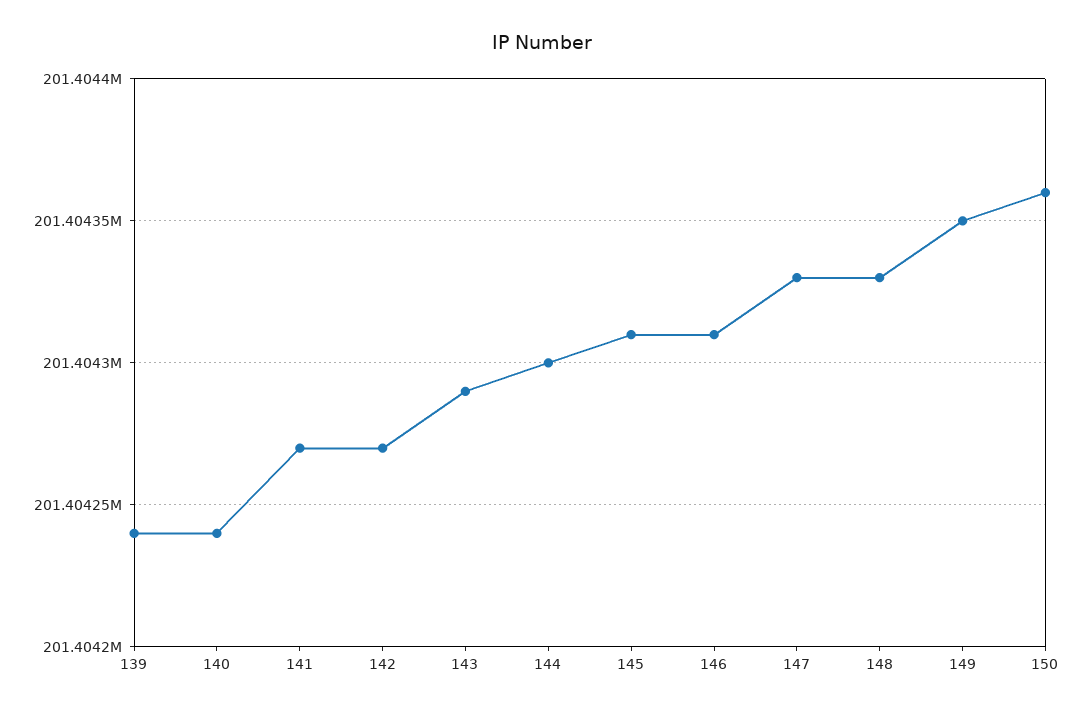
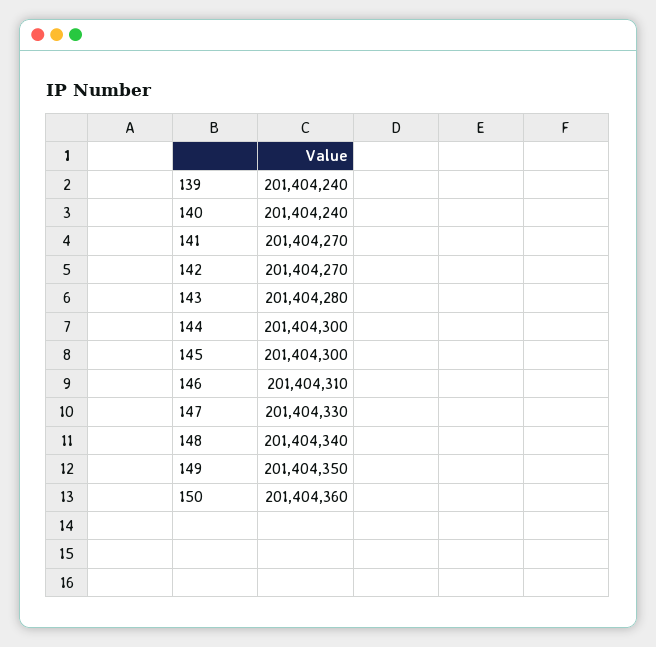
  {
    "139": 201404240,
    "140": 201404240,
    "141": 201404270,
    "142": 201404270,
-   "143": 201404290,
+   "143": 201404280,
    "144": 201404300,
-   "145": 201404310,
+   "145": 201404300,
    "146": 201404310,
    "147": 201404330,
-   "148": 201404330,
+   "148": 201404340,
    "149": 201404350,
    "150": 201404360
  }

